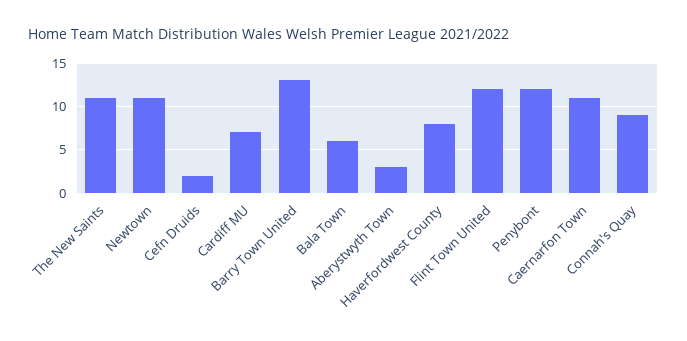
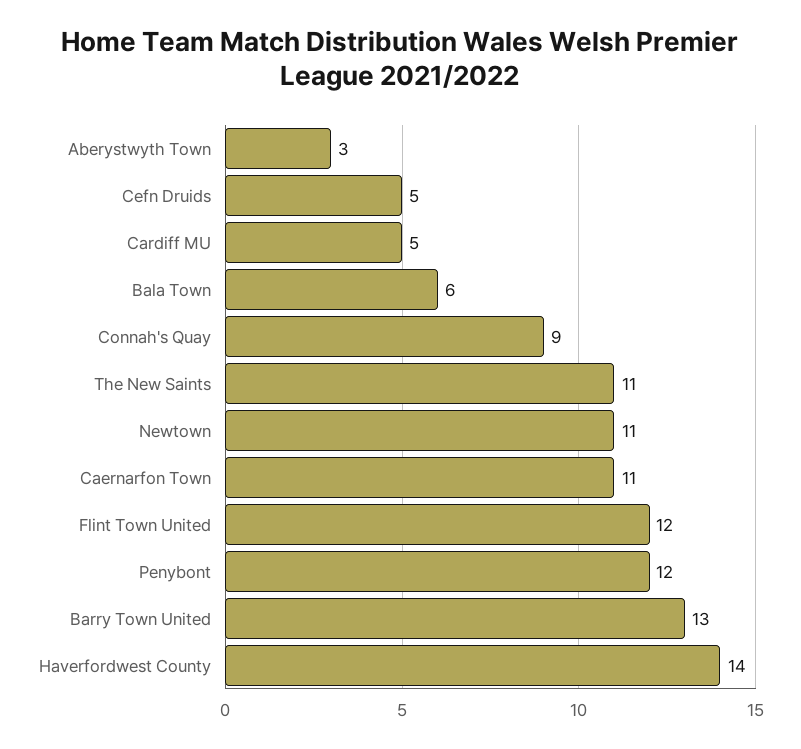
  {
    "The New Saints": 11,
    "Newtown": 11,
-   "Cefn Druids": 2,
+   "Cefn Druids": 5,
-   "Cardiff MU": 7,
+   "Cardiff MU": 5,
    "Barry Town United": 13,
    "Bala Town": 6,
    "Aberystwyth Town": 3,
-   "Haverfordwest County": 8,
+   "Haverfordwest County": 14,
    "Flint Town United": 12,
    "Penybont": 12,
    "Caernarfon Town": 11,
    "Connah's Quay": 9
  }

